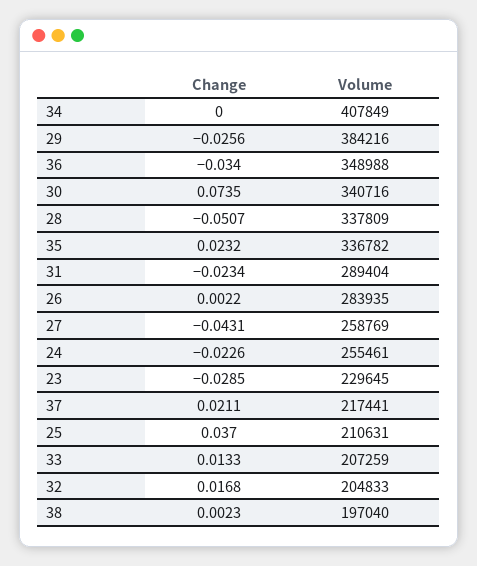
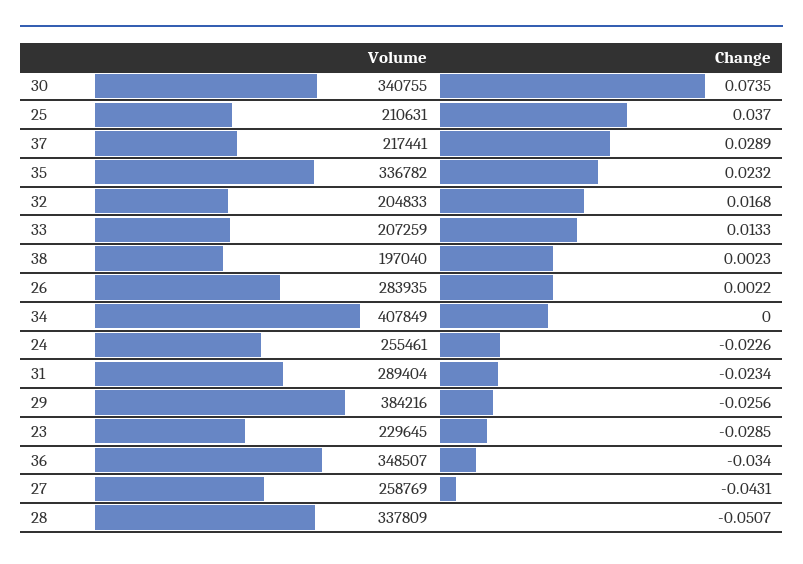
  {
    "Change": {
      "34": 0,
      "29": -0.0256,
      "36": -0.034,
      "30": 0.0735,
      "28": -0.0507,
      "35": 0.0232,
      "31": -0.0234,
      "26": 0.0022,
      "27": -0.0431,
      "24": -0.0226,
      "23": -0.0285,
-     "37": 0.0211,
+     "37": 0.0289,
      "25": 0.037,
      "33": 0.0133,
      "32": 0.0168,
      "38": 0.0023
    },
    "Volume": {
      "34": 407849,
      "29": 384216,
-     "36": 348988,
+     "36": 348507,
-     "30": 340716,
+     "30": 340755,
      "28": 337809,
      "35": 336782,
      "31": 289404,
      "26": 283935,
      "27": 258769,
      "24": 255461,
      "23": 229645,
      "37": 217441,
      "25": 210631,
      "33": 207259,
      "32": 204833,
      "38": 197040
    }
  }

